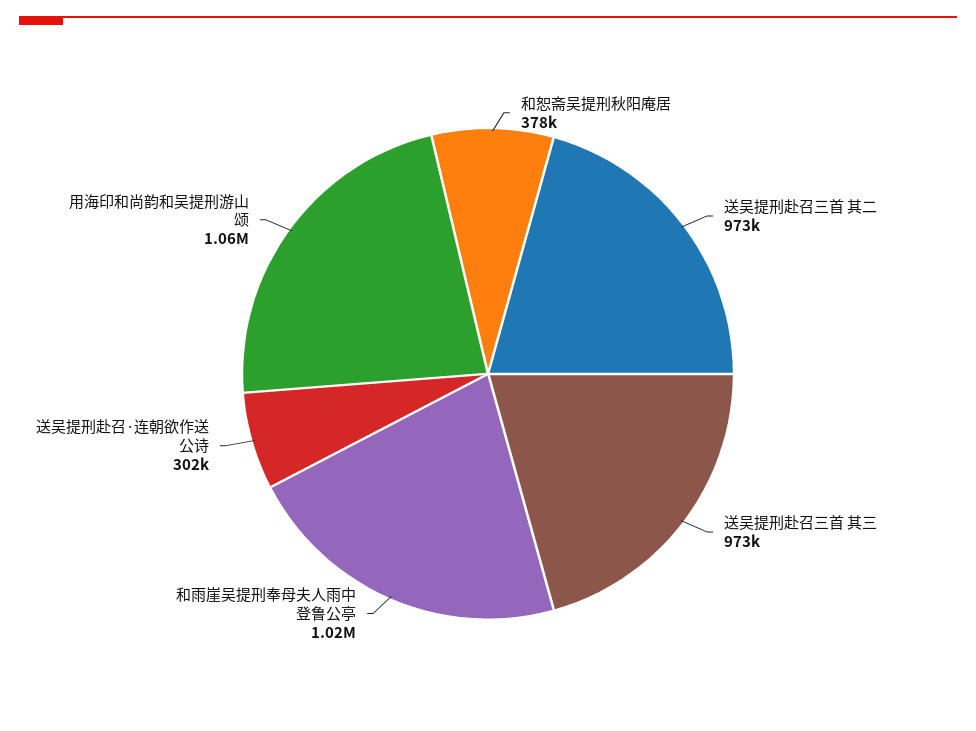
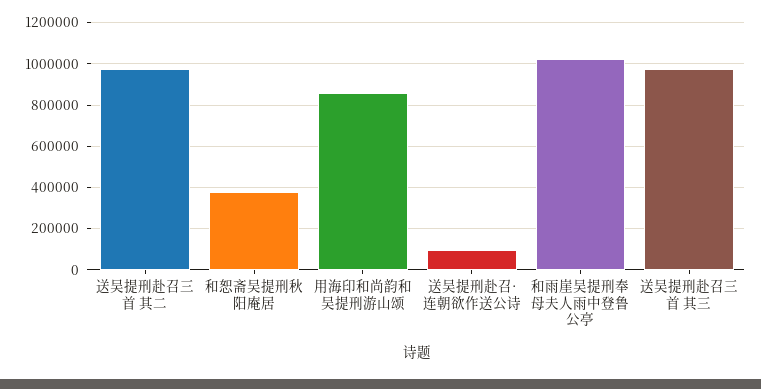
  {
    "和恕斋吴提刑秋阳庵居": 378000,
    "送吴提刑赴召三首 其二": 973000,
    "送吴提刑赴召三首 其三": 973000,
    "和雨崖吴提刑奉母夫人雨中登鲁公亭": 1020000,
-   "送吴提刑赴召·连朝欲作送公诗": 302000,
+   "送吴提刑赴召·连朝欲作送公诗": 100000,
-   "用海印和尚韵和吴提刑游山颂": 1060000
+   "用海印和尚韵和吴提刑游山颂": 850000
  }

